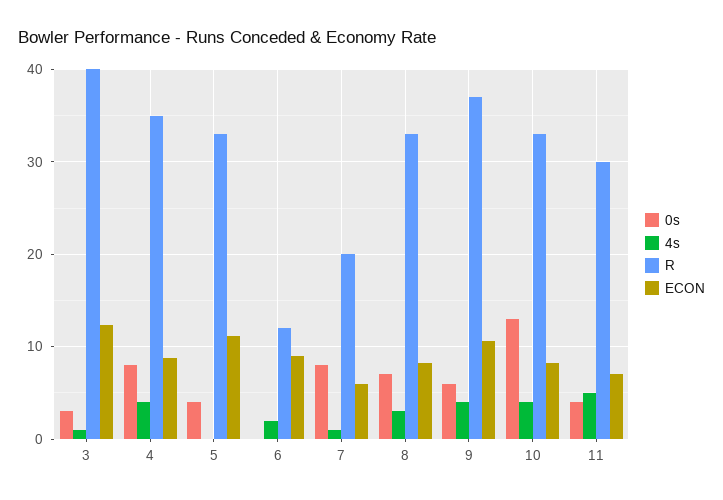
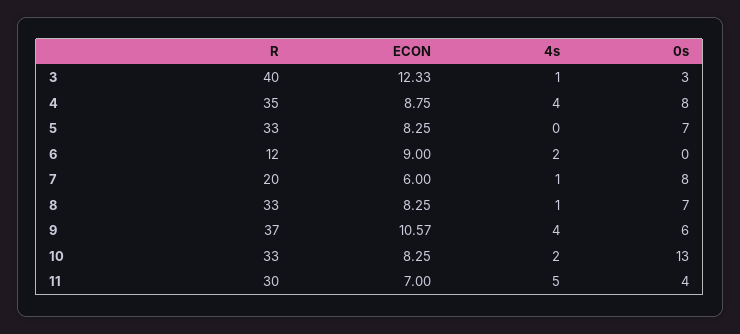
  {
    "0s": {
      "3": 3,
      "4": 8,
-     "5": 4,
+     "5": 7,
      "6": 0,
      "7": 8,
      "8": 7,
      "9": 6,
      "10": 13,
      "11": 4
    },
    "4s": {
      "3": 1,
      "4": 4,
      "5": 0,
      "6": 2,
      "7": 1,
-     "8": 3,
+     "8": 1,
      "9": 4,
-     "10": 4,
+     "10": 2,
      "11": 5
    },
    "R": {
      "3": 40,
      "4": 35,
      "5": 33,
      "6": 12,
      "7": 20,
      "8": 33,
      "9": 37,
      "10": 33,
      "11": 30
    },
    "ECON": {
      "3": 12.33,
      "4": 8.75,
-     "5": 11,
+     "5": 8.25,
      "6": 9,
      "7": 6,
      "8": 8.25,
      "9": 10.57,
      "10": 8.25,
      "11": 7
    }
  }

